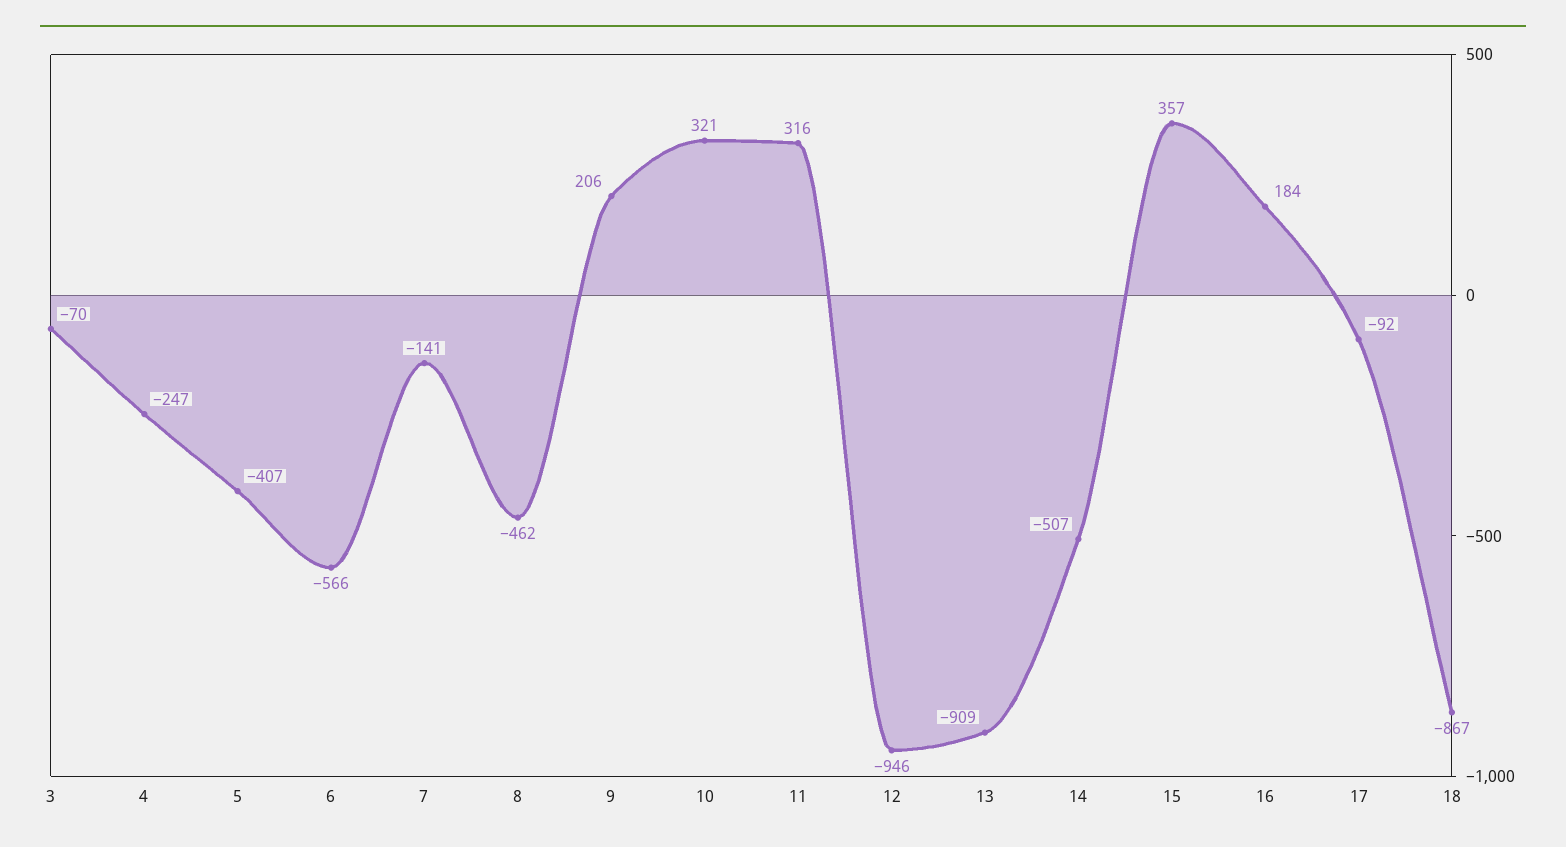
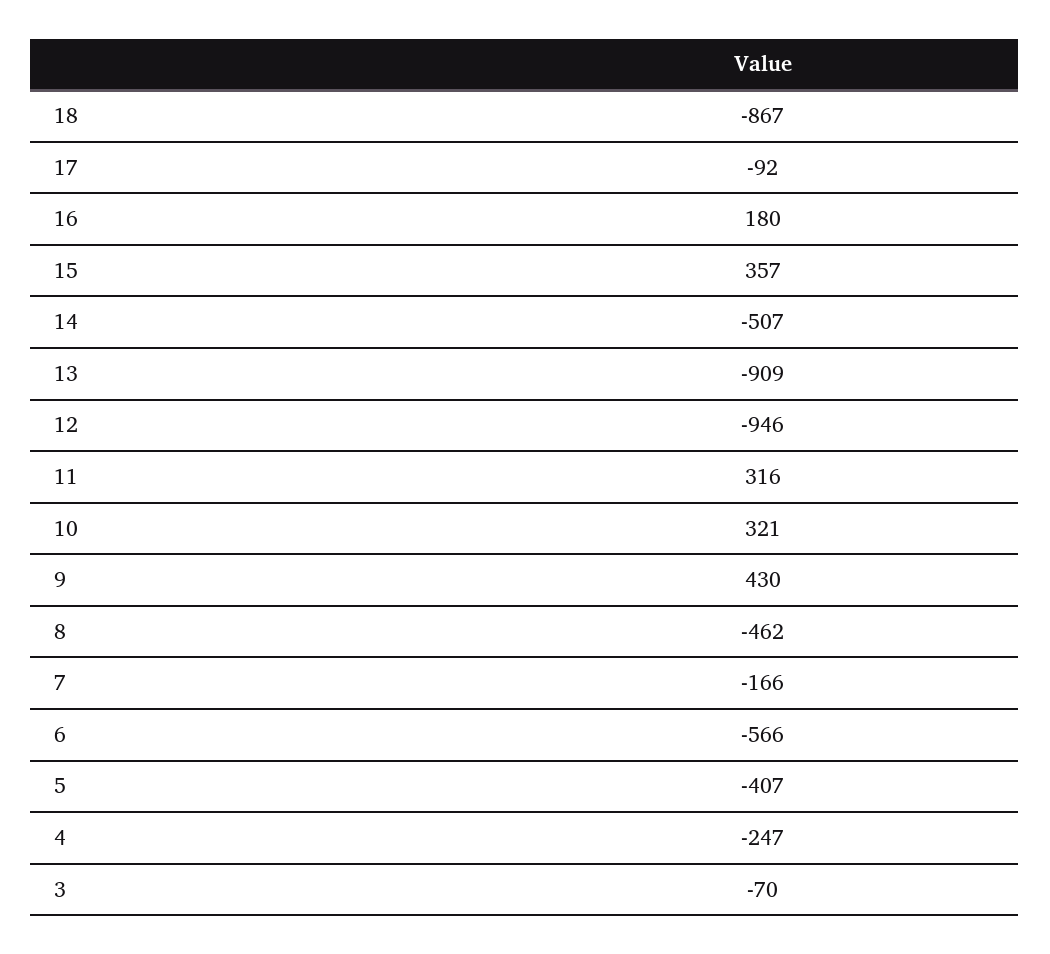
  {
    "3": -70,
    "4": -247,
    "5": -407,
    "6": -566,
-   "7": -141,
+   "7": -166,
    "8": -462,
-   "9": 206,
+   "9": 430,
    "10": 321,
    "11": 316,
    "12": -946,
    "13": -909,
    "14": -507,
    "15": 357,
-   "16": 184,
+   "16": 180,
    "17": -92,
    "18": -867
  }

